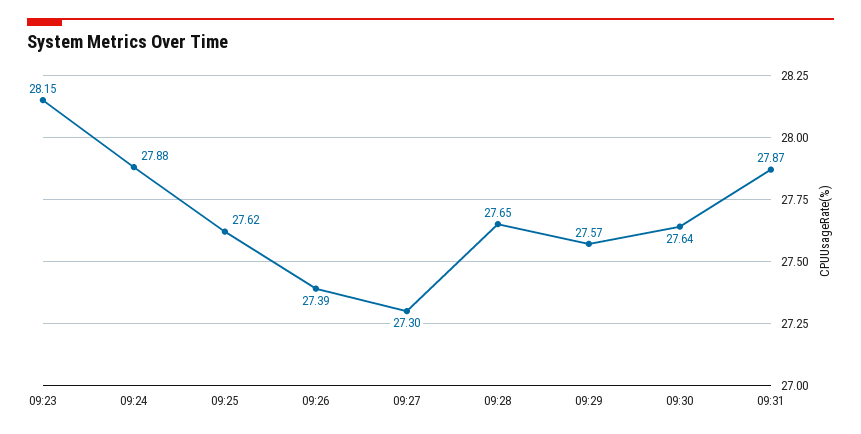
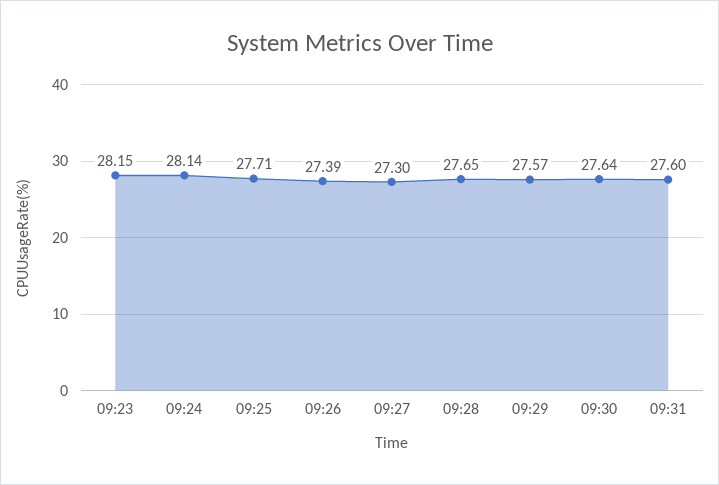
  {
    "09:23": 28.15,
-   "09:24": 27.88,
+   "09:24": 28.14,
-   "09:25": 27.62,
+   "09:25": 27.71,
    "09:26": 27.39,
    "09:27": 27.3,
    "09:28": 27.65,
    "09:29": 27.57,
    "09:30": 27.64,
-   "09:31": 27.87
+   "09:31": 27.6
  }

